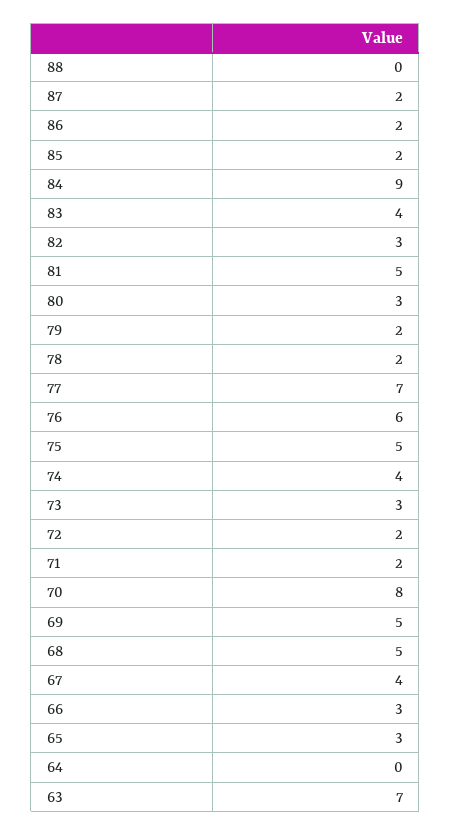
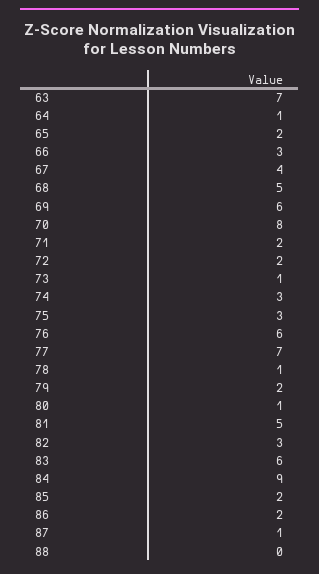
  {
    "88": 0,
-   "87": 2,
+   "87": 1,
    "86": 2,
    "85": 2,
    "84": 9,
-   "83": 4,
+   "83": 6,
    "82": 3,
    "81": 5,
-   "80": 3,
+   "80": 1,
    "79": 2,
-   "78": 2,
+   "78": 1,
    "77": 7,
    "76": 6,
-   "75": 5,
+   "75": 3,
-   "74": 4,
+   "74": 3,
-   "73": 3,
+   "73": 1,
    "72": 2,
    "71": 2,
    "70": 8,
-   "69": 5,
+   "69": 6,
    "68": 5,
    "67": 4,
    "66": 3,
-   "65": 3,
+   "65": 2,
-   "64": 0,
+   "64": 1,
    "63": 7
  }

